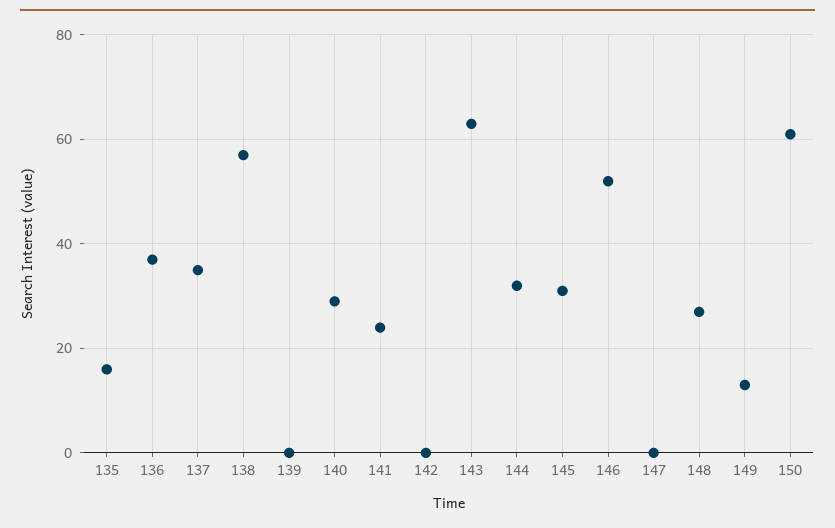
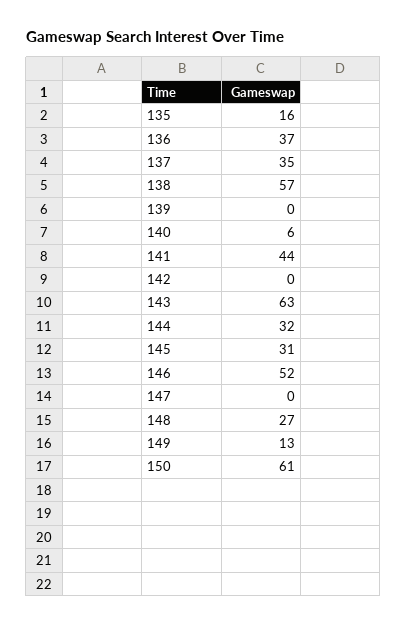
  {
    "135": 16,
    "136": 37,
    "137": 35,
    "138": 57,
    "139": 0,
-   "140": 30,
+   "140": 6,
-   "141": 25,
+   "141": 44,
    "142": 0,
    "143": 63,
    "144": 32,
    "145": 31,
    "146": 52,
    "147": 0,
    "148": 27,
    "149": 13,
    "150": 61
  }

